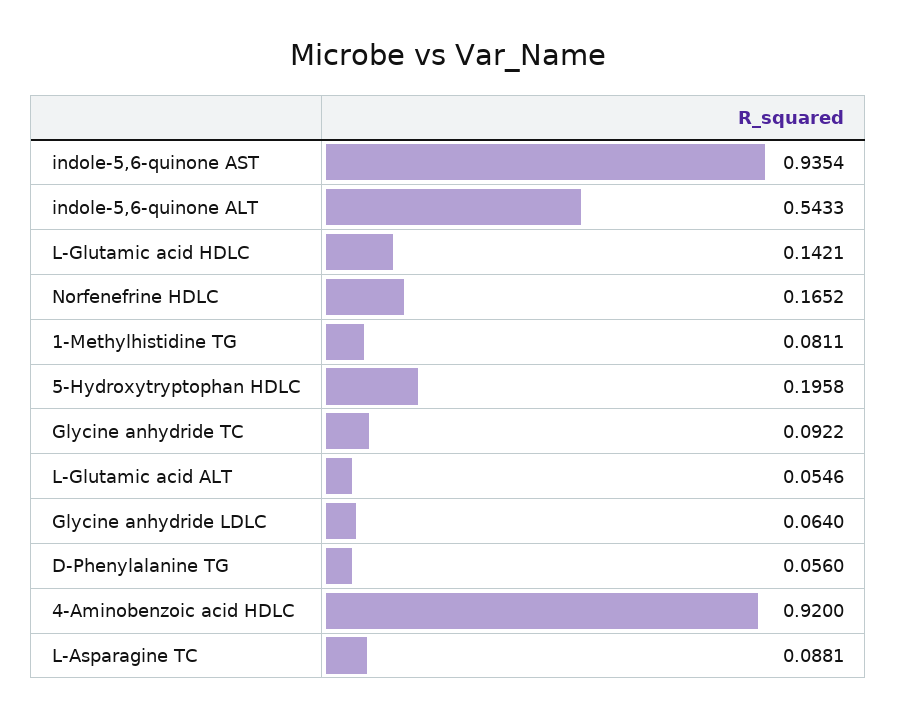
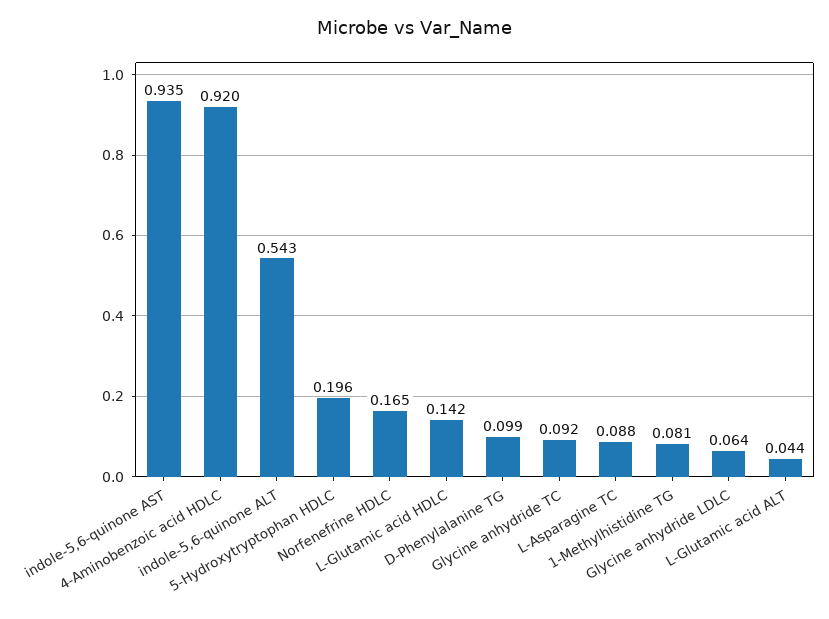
  {
    "indole-5,6-quinone AST": 0.9354,
    "indole-5,6-quinone ALT": 0.5433,
    "L-Glutamic acid HDLC": 0.1421,
    "Norfenefrine HDLC": 0.1652,
    "1-Methylhistidine TG": 0.0811,
    "5-Hydroxytryptophan HDLC": 0.1958,
    "Glycine anhydride TC": 0.0922,
-   "L-Glutamic acid ALT": 0.0546,
+   "L-Glutamic acid ALT": 0.044,
    "Glycine anhydride LDLC": 0.064,
-   "D-Phenylalanine TG": 0.056,
+   "D-Phenylalanine TG": 0.099,
    "4-Aminobenzoic acid HDLC": 0.92,
    "L-Asparagine TC": 0.0881
  }

